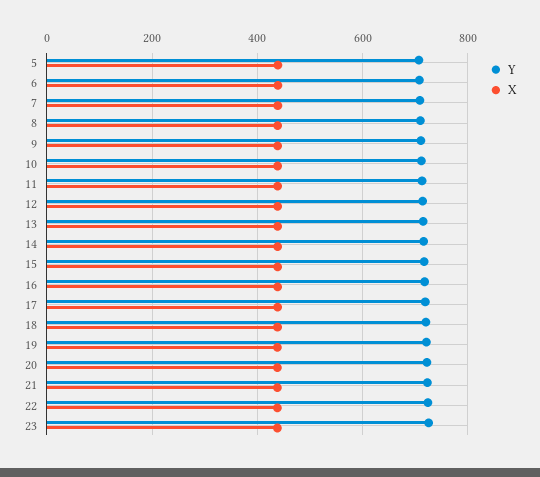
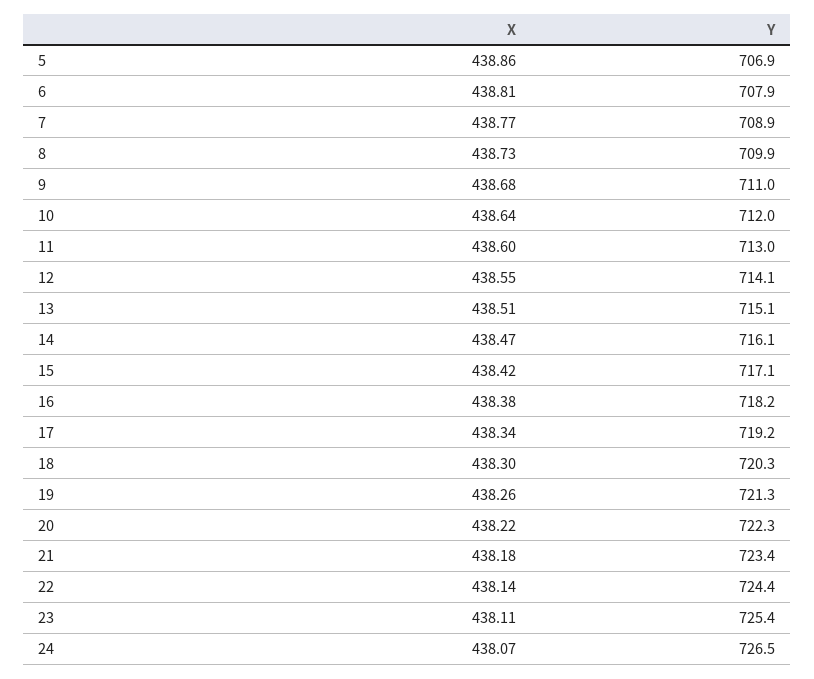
  {
    "Y": {
      "5": 706.9,
      "6": 707.9,
      "7": 708.9,
      "8": 709.9,
      "9": 711,
      "10": 712,
      "11": 713,
      "12": 714.1,
      "13": 715.1,
      "14": 716.1,
      "15": 717.1,
      "16": 718.2,
      "17": 719.2,
      "18": 720.3,
      "19": 721.3,
      "20": 722.3,
      "21": 723.4,
      "22": 724.4,
-     "23": 725.4
+     "23": 725.4,
+     "24": 726.5
    },
    "X": {
      "5": 438.86,
      "6": 438.81,
      "7": 438.77,
      "8": 438.73,
      "9": 438.68,
      "10": 438.64,
      "11": 438.6,
      "12": 438.55,
      "13": 438.51,
      "14": 438.47,
      "15": 438.42,
      "16": 438.38,
      "17": 438.34,
      "18": 438.3,
      "19": 438.26,
      "20": 438.22,
      "21": 438.18,
      "22": 438.14,
-     "23": 438.11
+     "23": 438.11,
+     "24": 438.07
    }
  }

